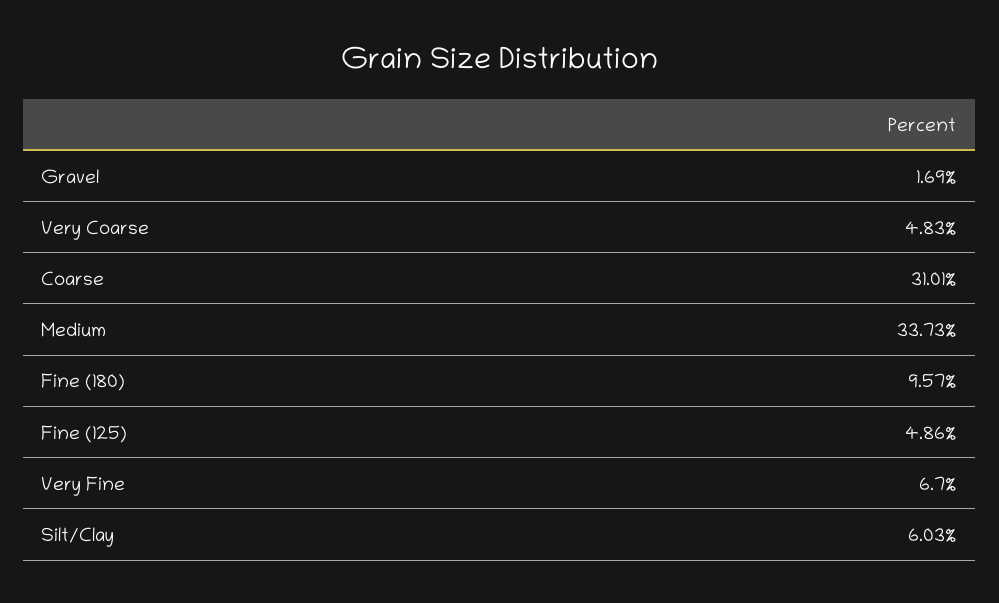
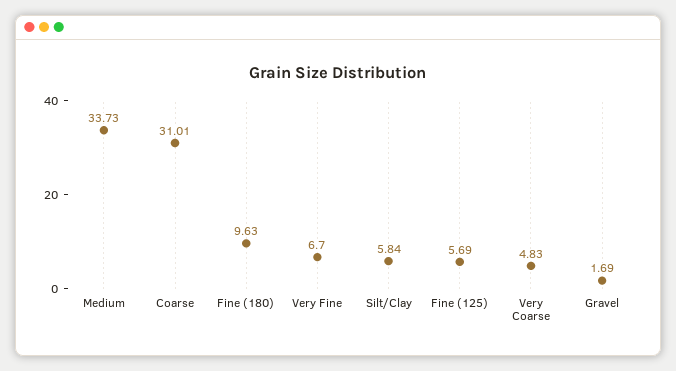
  {
    "Gravel": 1.69,
    "Very Coarse": 4.83,
    "Coarse": 31.01,
    "Medium": 33.73,
-   "Fine (180)": 9.57,
+   "Fine (180)": 9.63,
-   "Fine (125)": 4.86,
+   "Fine (125)": 5.69,
    "Very Fine": 6.7,
-   "Silt/Clay": 6.03
+   "Silt/Clay": 5.84
  }

